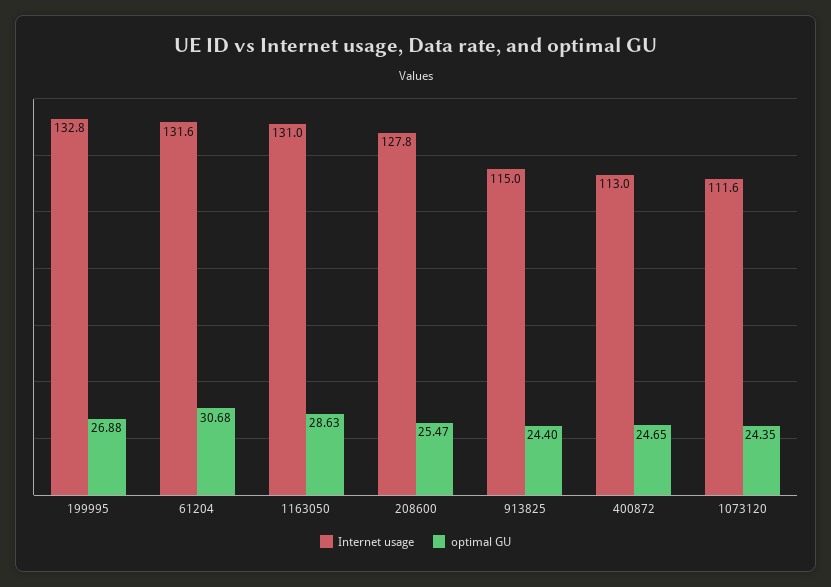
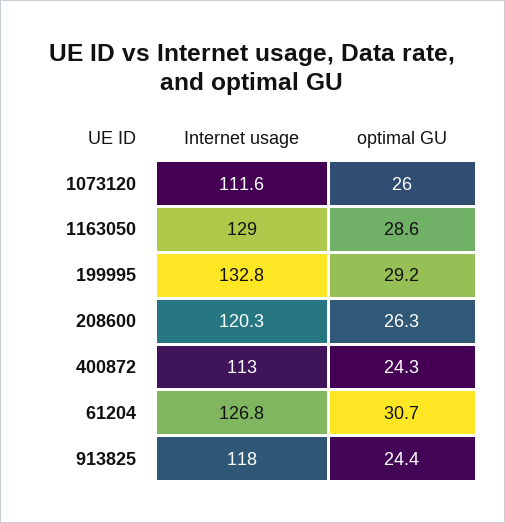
  {
    "Internet usage": {
      "199995": 132.8,
-     "61204": 131.6,
+     "61204": 126.8,
-     "1163050": 131,
+     "1163050": 129,
-     "208600": 127.8,
+     "208600": 120.3,
-     "913825": 115,
+     "913825": 118,
      "400872": 113,
      "1073120": 111.6
    },
    "optimal GU": {
-     "199995": 26.88,
+     "199995": 29.2,
      "61204": 30.68,
      "1163050": 28.63,
-     "208600": 25.47,
+     "208600": 26.3,
      "913825": 24.4,
-     "400872": 24.65,
+     "400872": 24.3,
-     "1073120": 24.35
+     "1073120": 26
    }
  }

